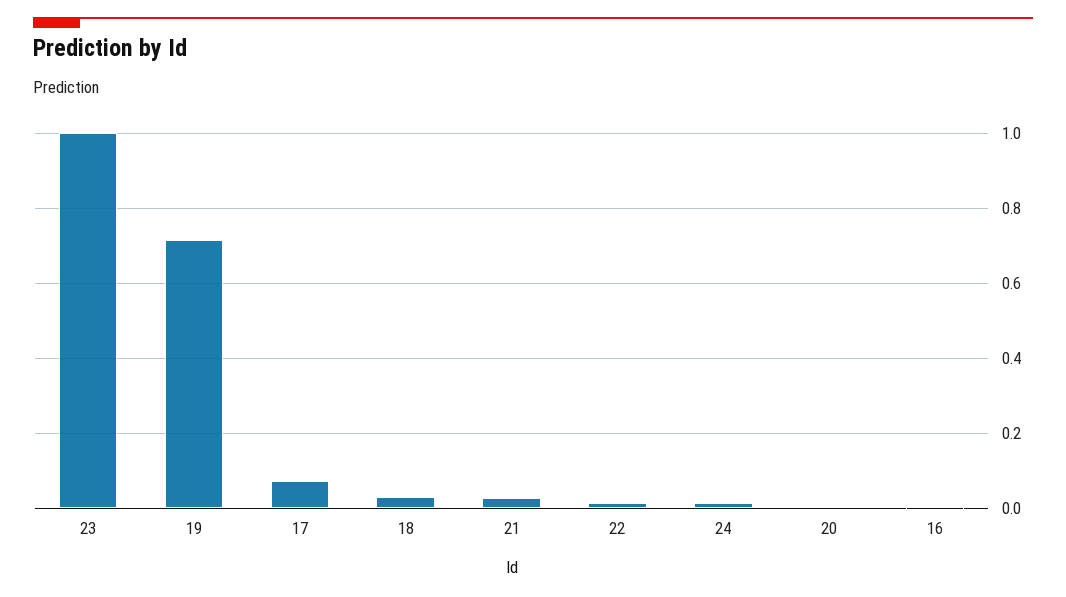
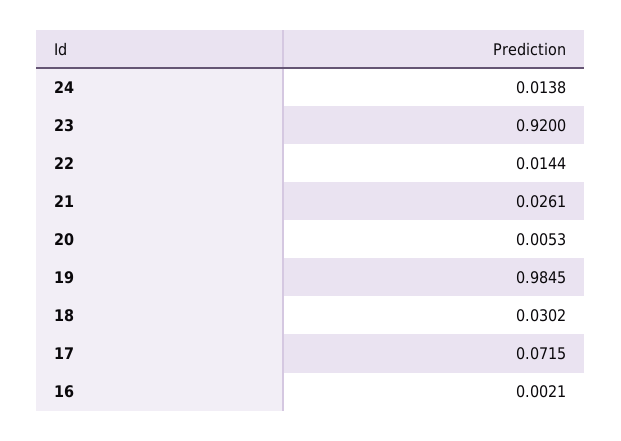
  {
-   "23": 1,
+   "23": 0.92,
-   "19": 0.72,
+   "19": 0.9845,
    "17": 0.0715,
    "18": 0.0302,
    "21": 0.0261,
    "22": 0.0144,
    "24": 0.0138,
    "20": 0.0053,
    "16": 0.0021
  }

